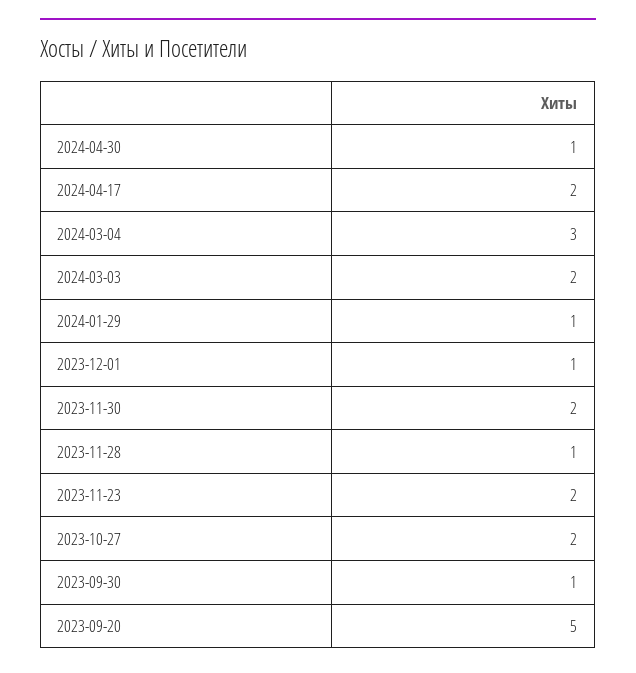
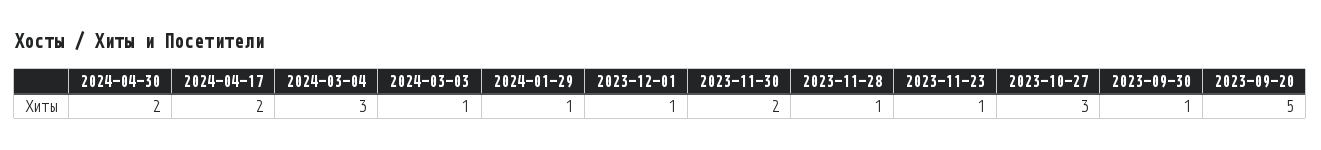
  {
-   "2024-04-30": 1,
+   "2024-04-30": 2,
    "2024-04-17": 2,
    "2024-03-04": 3,
-   "2024-03-03": 2,
+   "2024-03-03": 1,
    "2024-01-29": 1,
    "2023-12-01": 1,
    "2023-11-30": 2,
    "2023-11-28": 1,
-   "2023-11-23": 2,
+   "2023-11-23": 1,
-   "2023-10-27": 2,
+   "2023-10-27": 3,
    "2023-09-30": 1,
    "2023-09-20": 5
  }

